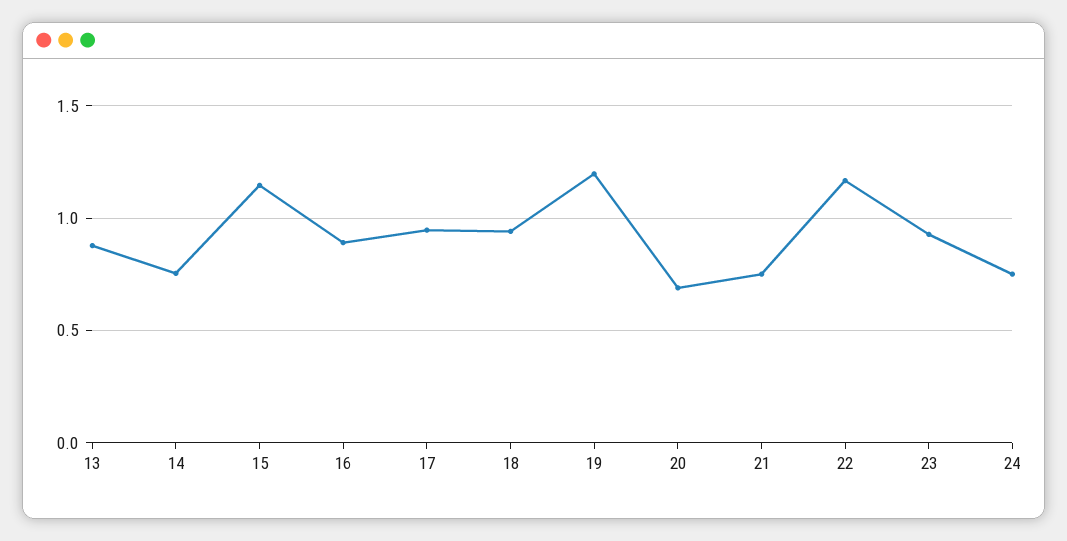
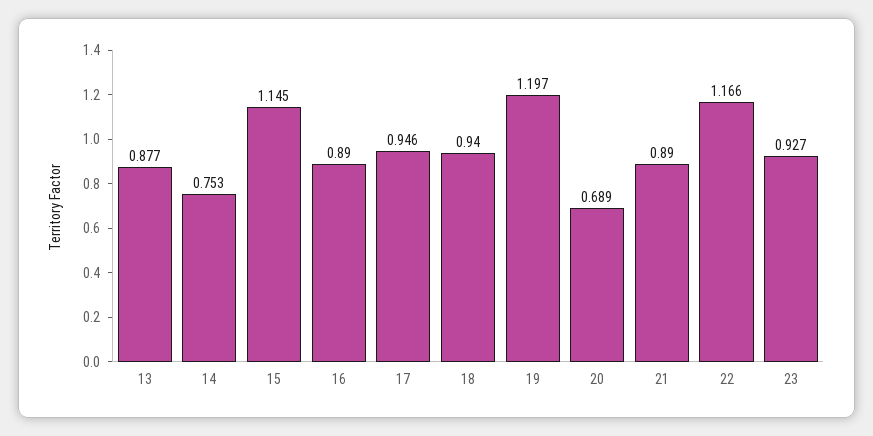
  {
    "13": 0.877,
    "14": 0.753,
    "15": 1.145,
    "16": 0.89,
    "17": 0.946,
    "18": 0.94,
    "19": 1.197,
    "20": 0.689,
-   "21": 0.75,
+   "21": 0.89,
    "22": 1.166,
-   "23": 0.927,
+   "23": 0.927
-   "24": 0.75
  }

